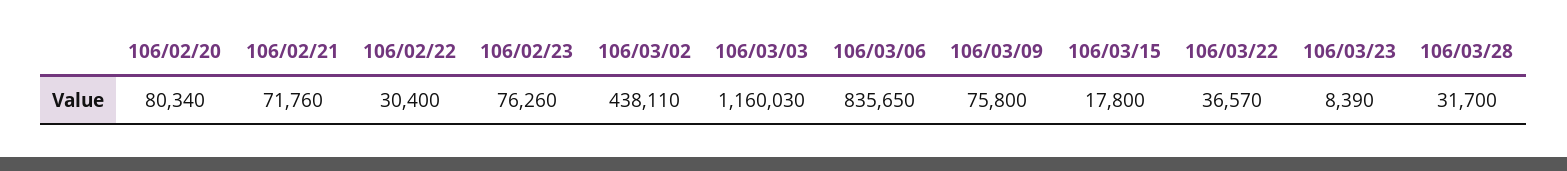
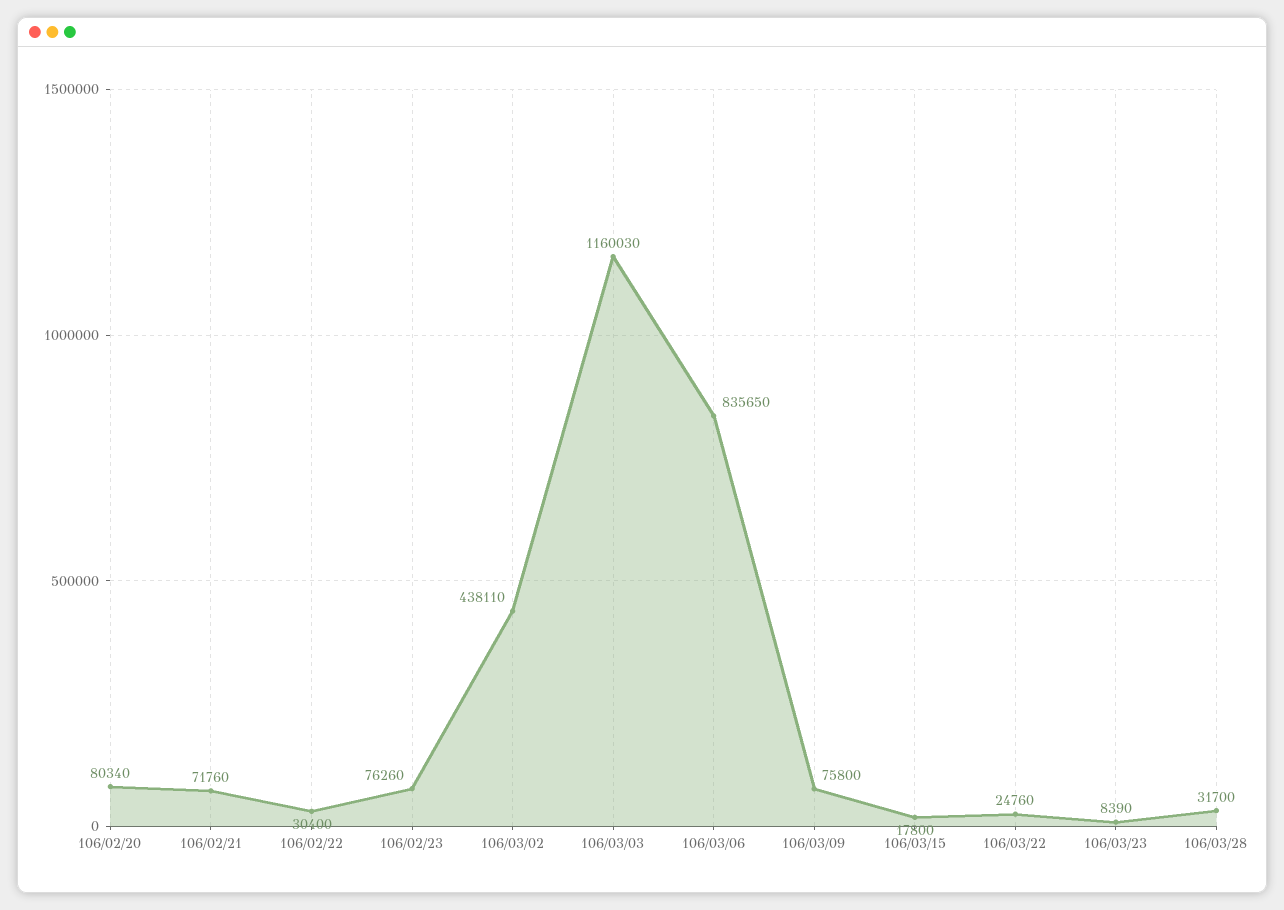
  {
    "106/02/20": 80340,
    "106/02/21": 71760,
    "106/02/22": 30400,
    "106/02/23": 76260,
    "106/03/02": 438110,
    "106/03/03": 1160030,
    "106/03/06": 835650,
    "106/03/09": 75800,
    "106/03/15": 17800,
-   "106/03/22": 36570,
+   "106/03/22": 24760,
    "106/03/23": 8390,
    "106/03/28": 31700
  }

